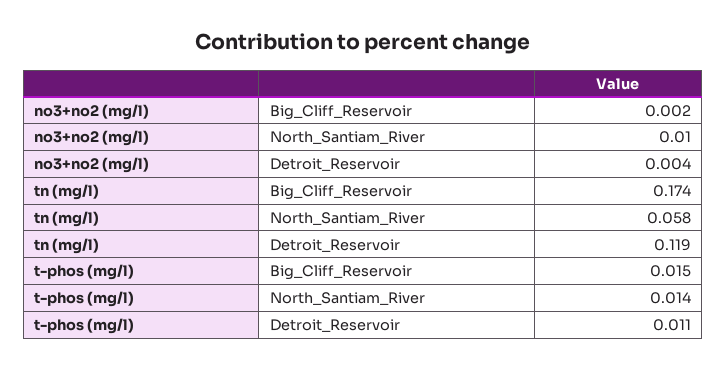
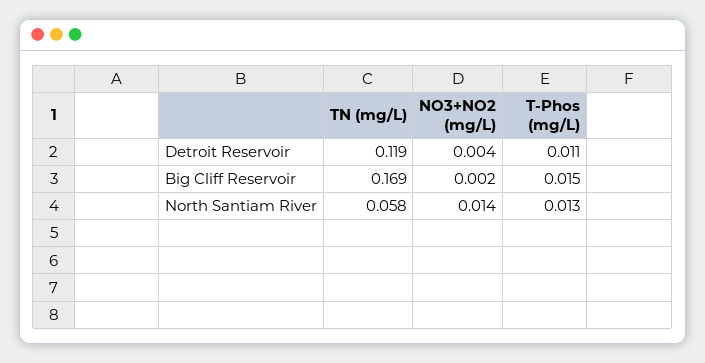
  {
    "no3+no2 (mg/l)": {
      "Big_Cliff_Reservoir": 0.002,
-     "North_Santiam_River": 0.01,
+     "North_Santiam_River": 0.014,
      "Detroit_Reservoir": 0.004
    },
    "tn (mg/l)": {
-     "Big_Cliff_Reservoir": 0.174,
+     "Big_Cliff_Reservoir": 0.169,
      "North_Santiam_River": 0.058,
      "Detroit_Reservoir": 0.119
    },
    "t-phos (mg/l)": {
      "Big_Cliff_Reservoir": 0.015,
-     "North_Santiam_River": 0.014,
+     "North_Santiam_River": 0.013,
      "Detroit_Reservoir": 0.011
    }
  }

